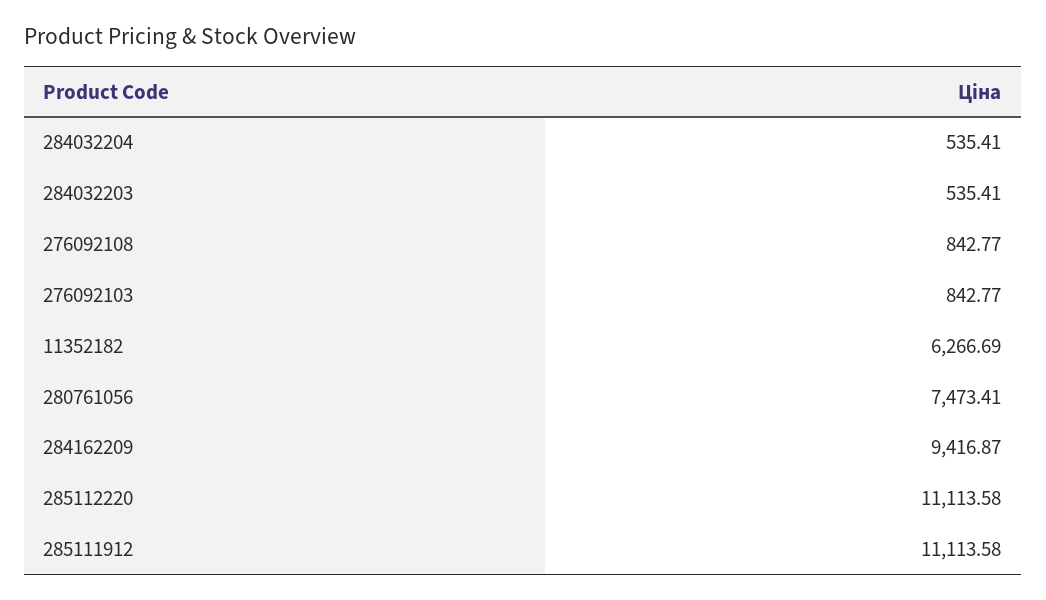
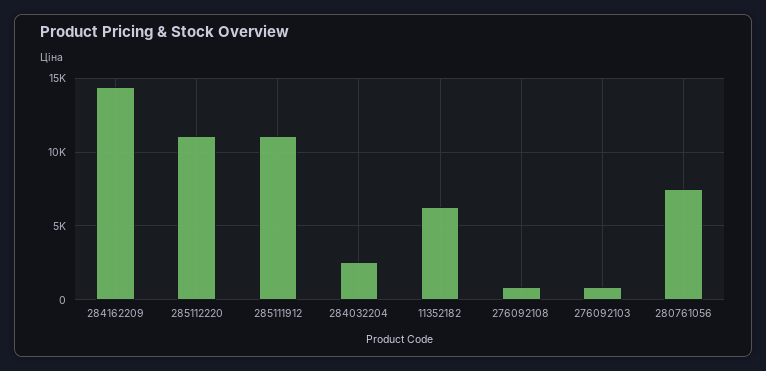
  {
-   "284032204": 535.41,
+   "284032204": 2500,
-   "284032203": 535.41,
    "276092108": 842.77,
    "276092103": 842.77,
    "11352182": 6266.69,
    "280761056": 7473.41,
-   "284162209": 9416.87,
+   "284162209": 14500,
    "285112220": 11113.58,
    "285111912": 11113.58
  }

